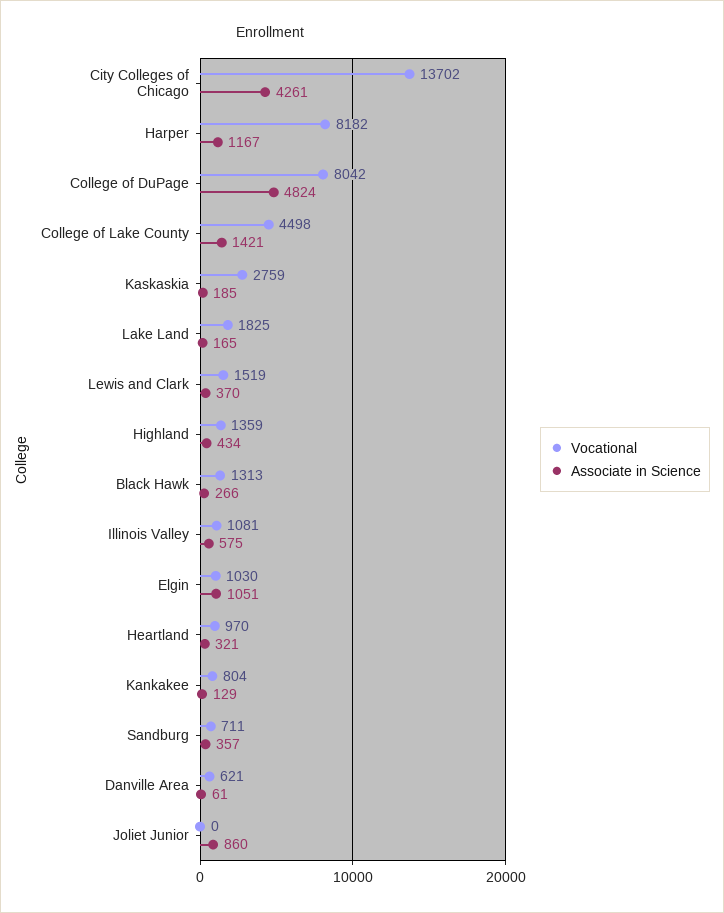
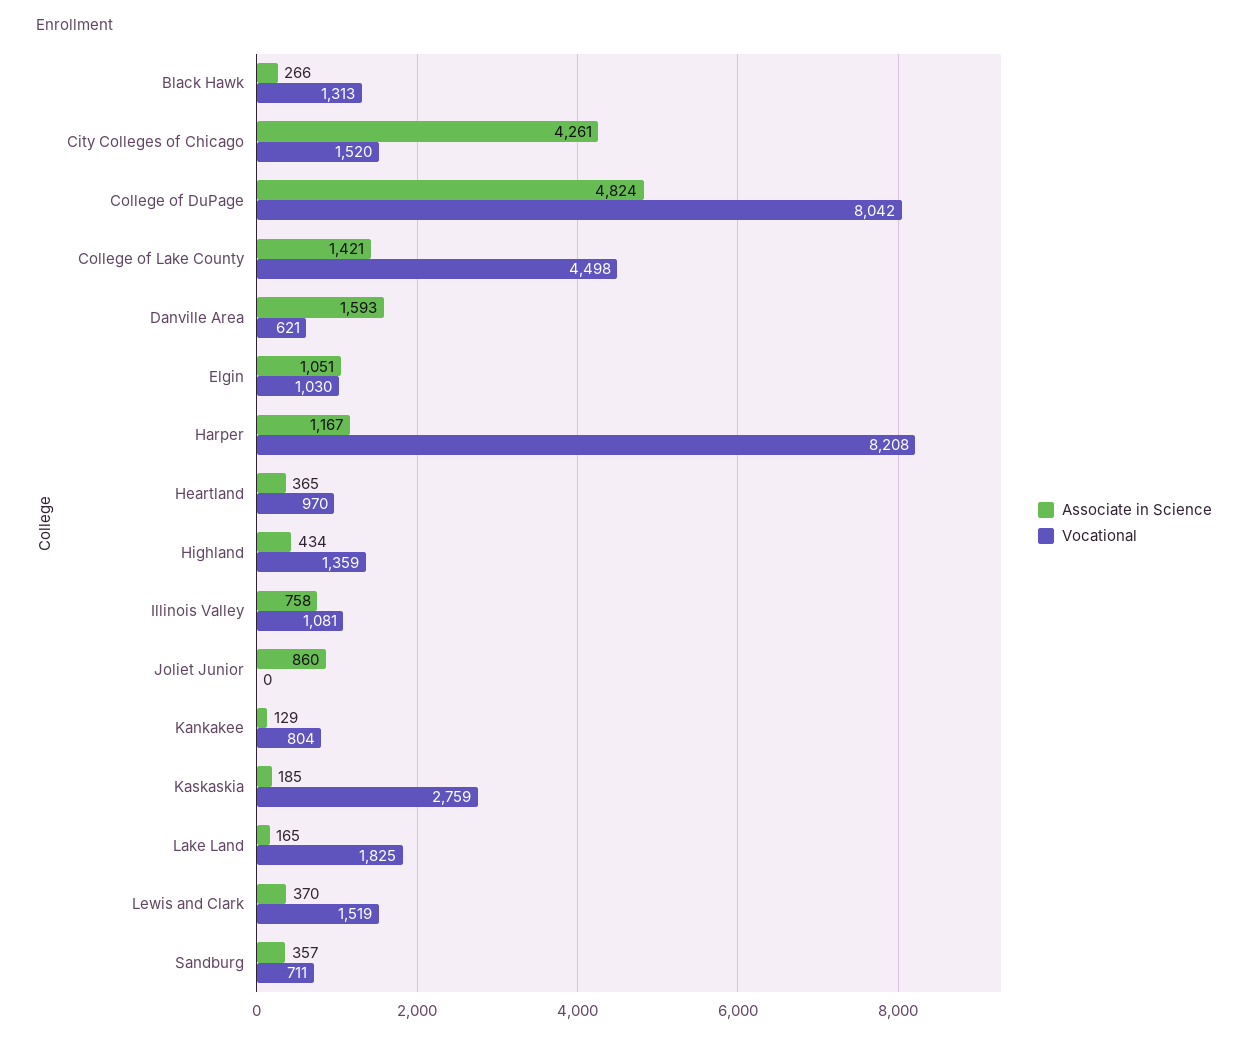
  {
    "Vocational": {
-     "City Colleges of Chicago": 13702,
+     "City Colleges of Chicago": 1520,
-     "Harper": 8182,
+     "Harper": 8208,
      "College of DuPage": 8042,
      "College of Lake County": 4498,
      "Kaskaskia": 2759,
      "Lake Land": 1825,
      "Lewis and Clark": 1519,
      "Highland": 1359,
      "Black Hawk": 1313,
      "Illinois Valley": 1081,
      "Elgin": 1030,
      "Heartland": 970,
      "Kankakee": 804,
      "Sandburg": 711,
      "Danville Area": 621,
      "Joliet Junior": 0
    },
    "Associate in Science": {
      "City Colleges of Chicago": 4261,
      "Harper": 1167,
      "College of DuPage": 4824,
      "College of Lake County": 1421,
      "Kaskaskia": 185,
      "Lake Land": 165,
      "Lewis and Clark": 370,
      "Highland": 434,
      "Black Hawk": 266,
-     "Illinois Valley": 575,
+     "Illinois Valley": 758,
      "Elgin": 1051,
-     "Heartland": 321,
+     "Heartland": 365,
      "Kankakee": 129,
      "Sandburg": 357,
-     "Danville Area": 61,
+     "Danville Area": 1593,
      "Joliet Junior": 860
    }
  }

